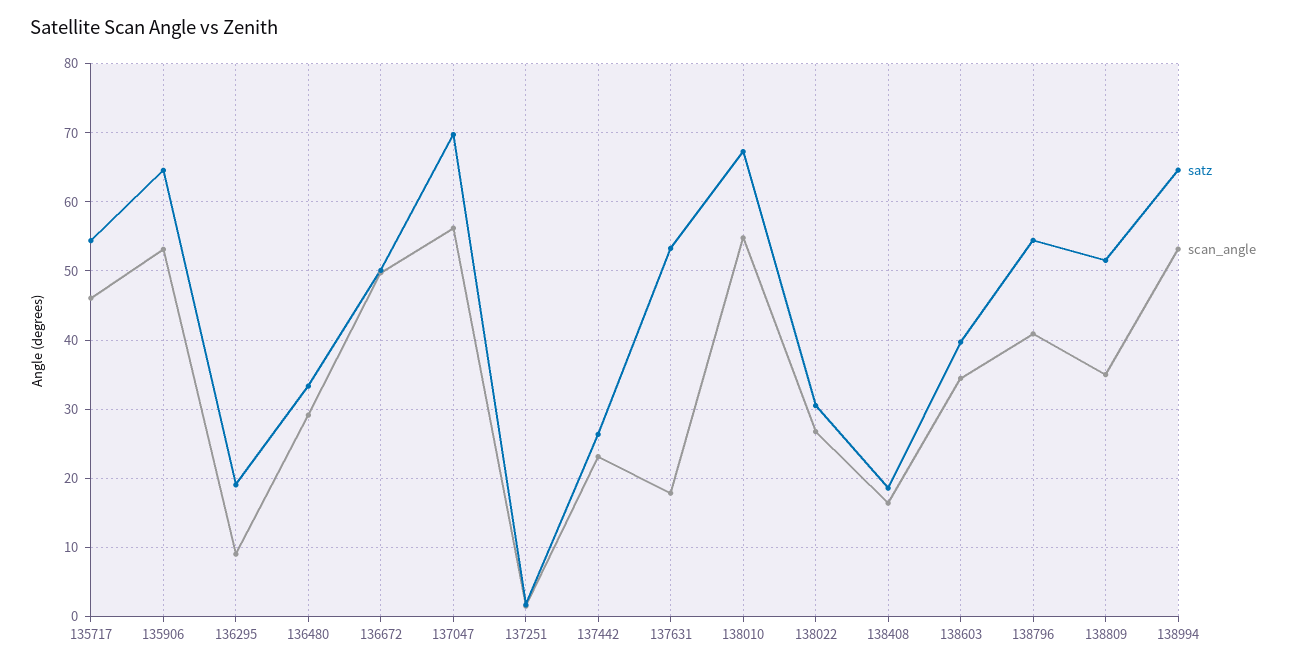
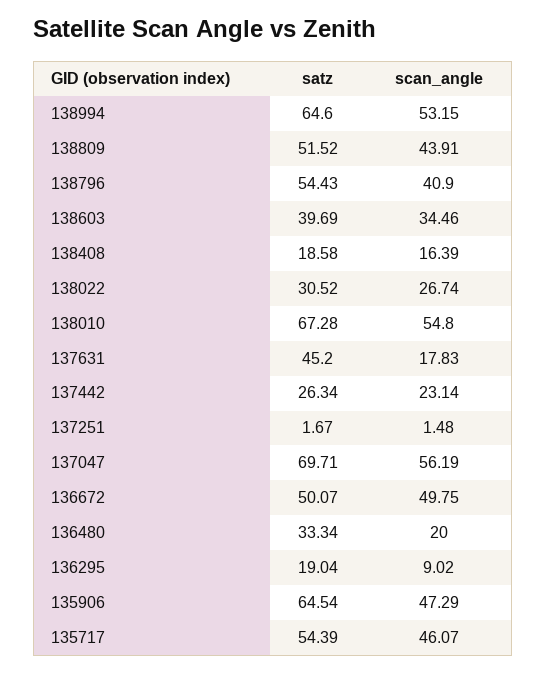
  {
    "satz": {
      "135717": 54.39,
      "135906": 64.54,
      "136295": 19.04,
      "136480": 33.34,
      "136672": 50.07,
      "137047": 69.71,
      "137251": 1.67,
      "137442": 26.34,
-     "137631": 53,
+     "137631": 45.2,
      "138010": 67.28,
      "138022": 30.52,
      "138408": 18.58,
      "138603": 39.69,
      "138796": 54.43,
      "138809": 51.52,
      "138994": 64.6
    },
    "scan_angle": {
      "135717": 46.07,
-     "135906": 53,
+     "135906": 47.29,
      "136295": 9.02,
-     "136480": 29,
+     "136480": 20,
      "136672": 49.75,
      "137047": 56.19,
      "137251": 1.48,
      "137442": 23.14,
      "137631": 17.83,
      "138010": 54.8,
      "138022": 26.74,
      "138408": 16.39,
      "138603": 34.46,
      "138796": 40.9,
-     "138809": 35,
+     "138809": 43.91,
      "138994": 53.15
    }
  }

